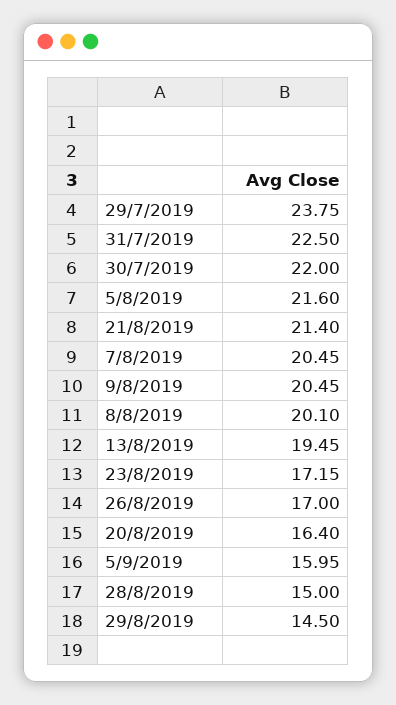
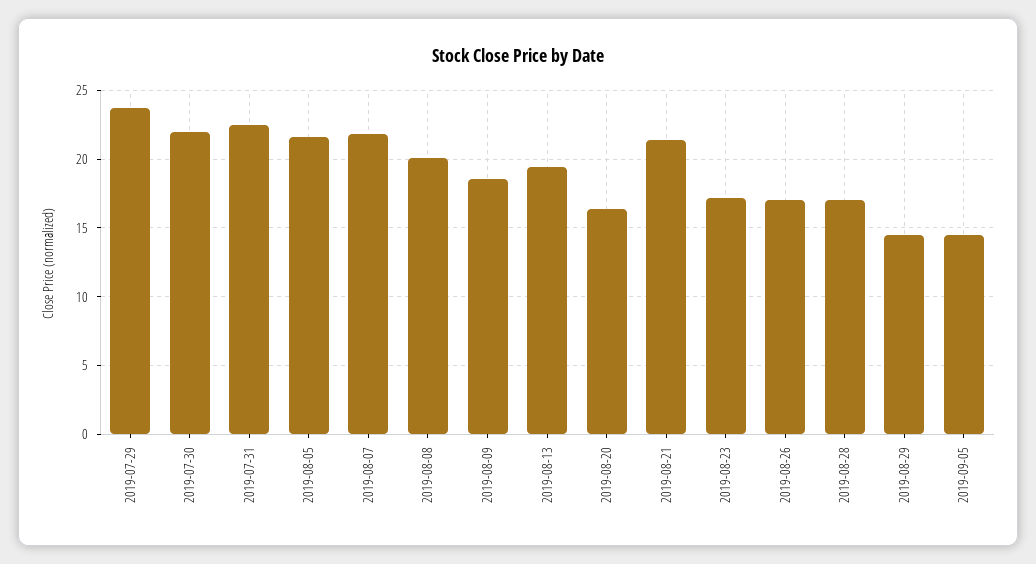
  {
    "29/7/2019": 23.75,
    "31/7/2019": 22.5,
    "30/7/2019": 22,
    "5/8/2019": 21.6,
    "21/8/2019": 21.4,
-   "7/8/2019": 20.45,
+   "7/8/2019": 22,
-   "9/8/2019": 20.45,
+   "9/8/2019": 18.5,
    "8/8/2019": 20.1,
    "13/8/2019": 19.45,
    "23/8/2019": 17.15,
    "26/8/2019": 17,
    "20/8/2019": 16.4,
-   "5/9/2019": 15.95,
+   "5/9/2019": 14.5,
-   "28/8/2019": 15,
+   "28/8/2019": 17,
    "29/8/2019": 14.5
  }

